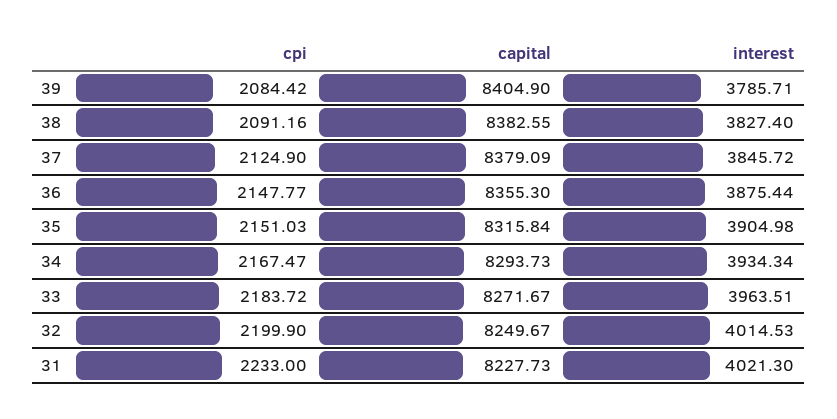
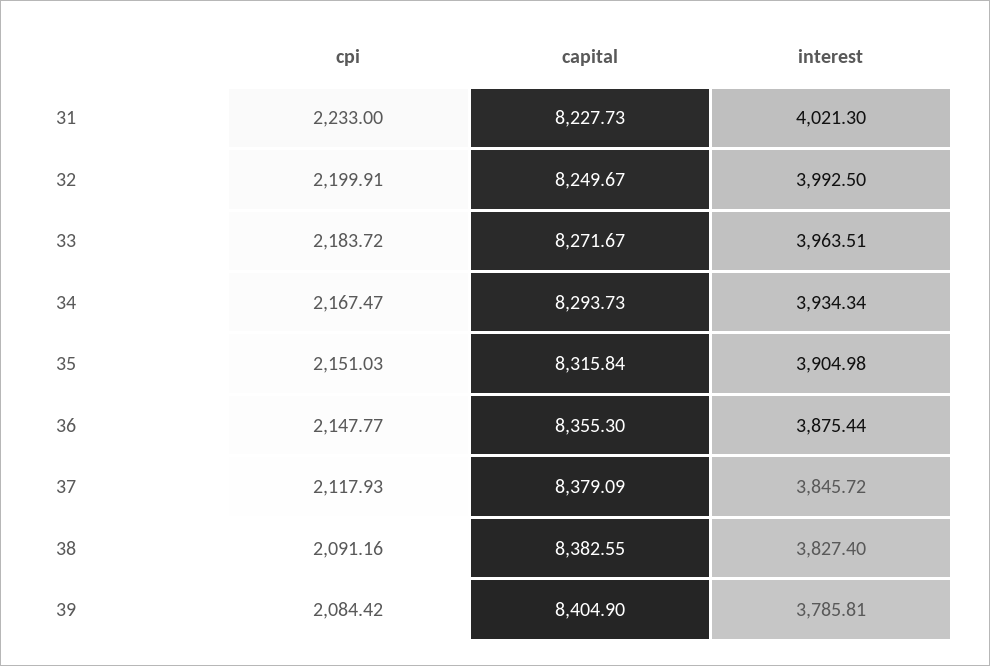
  {
    "cpi": {
      "39": 2084.42,
      "38": 2091.16,
-     "37": 2124.9,
+     "37": 2117.93,
      "36": 2147.77,
      "35": 2151.03,
      "34": 2167.47,
      "33": 2183.72,
-     "32": 2199.9,
+     "32": 2199.91,
      "31": 2233
    },
    "capital": {
      "39": 8404.9,
      "38": 8382.55,
      "37": 8379.09,
      "36": 8355.3,
      "35": 8315.84,
      "34": 8293.73,
      "33": 8271.67,
      "32": 8249.67,
      "31": 8227.73
    },
    "interest": {
-     "39": 3785.71,
+     "39": 3785.81,
      "38": 3827.4,
      "37": 3845.72,
      "36": 3875.44,
      "35": 3904.98,
      "34": 3934.34,
      "33": 3963.51,
-     "32": 4014.53,
+     "32": 3992.5,
      "31": 4021.3
    }
  }

